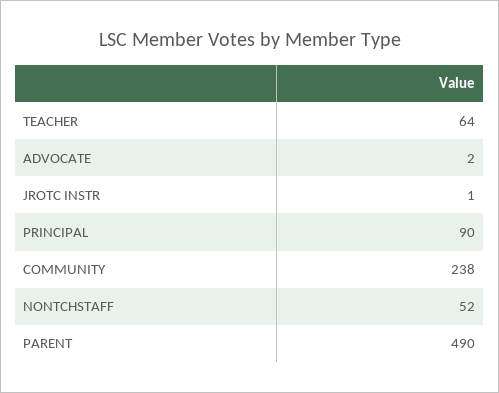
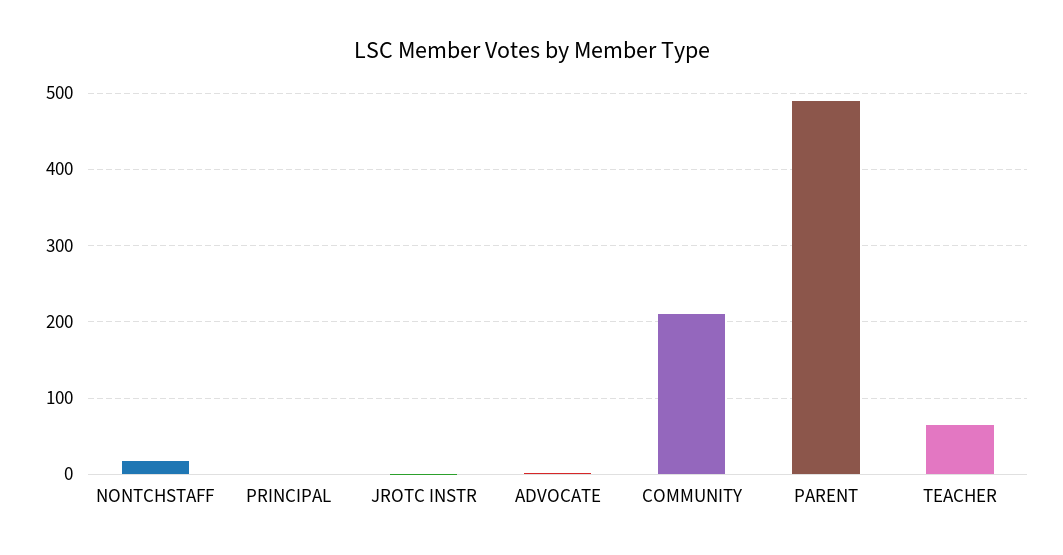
  {
    "TEACHER": 64,
    "ADVOCATE": 2,
    "JROTC INSTR": 1,
-   "PRINCIPAL": 90,
+   "PRINCIPAL": 0,
-   "COMMUNITY": 238,
+   "COMMUNITY": 210,
-   "NONTCHSTAFF": 52,
+   "NONTCHSTAFF": 20,
    "PARENT": 490
  }

